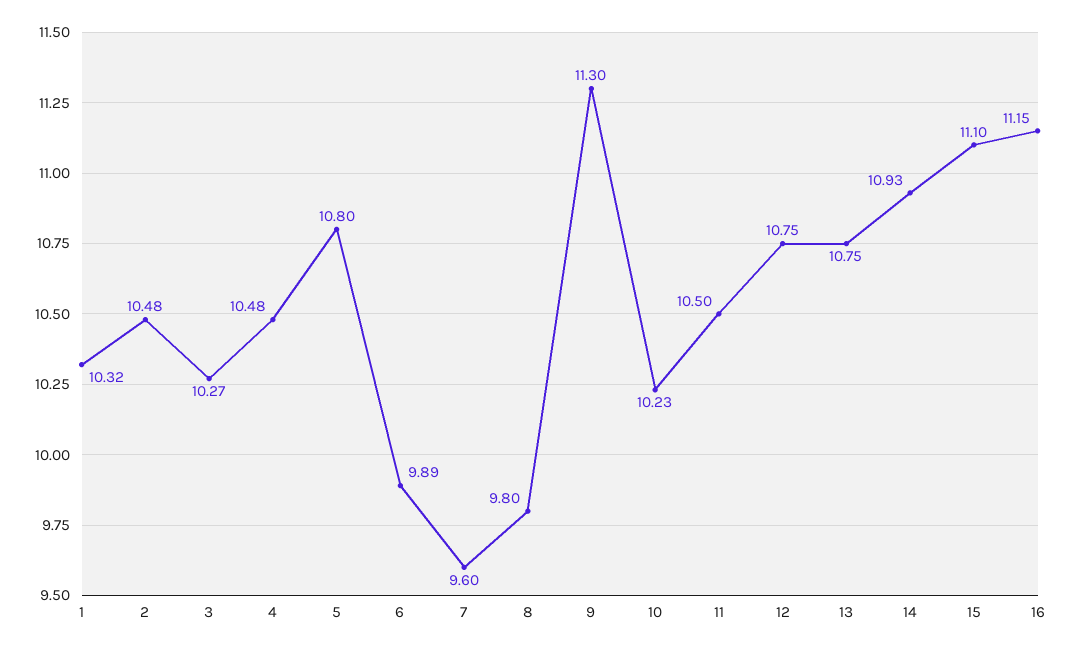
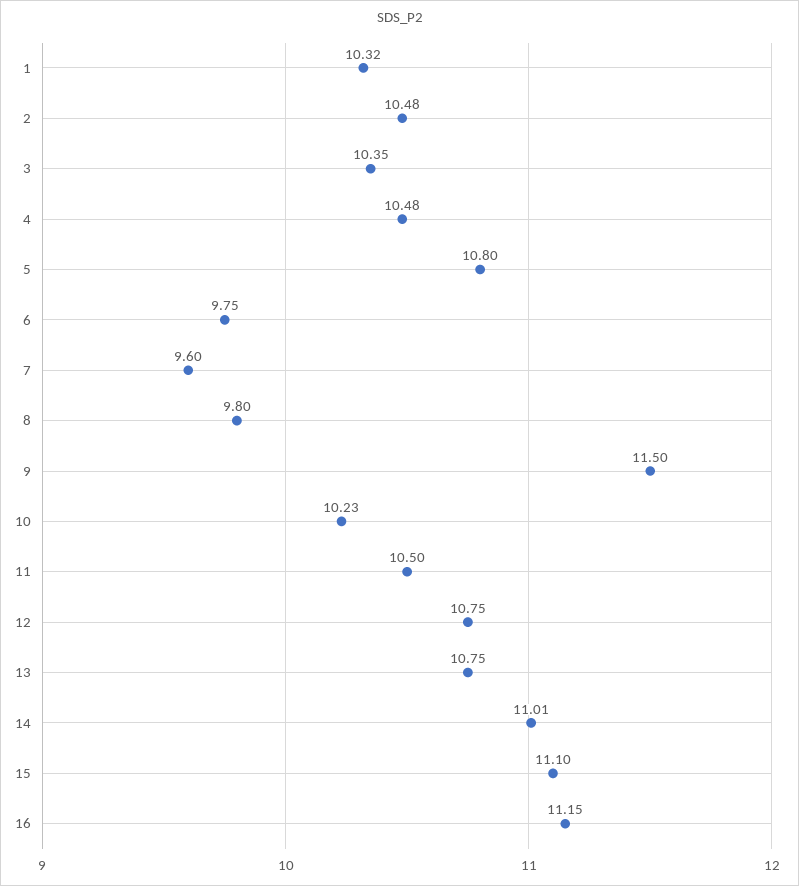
  {
    "1": 10.32,
    "2": 10.48,
-   "3": 10.27,
+   "3": 10.35,
    "4": 10.48,
    "5": 10.8,
-   "6": 9.89,
+   "6": 9.75,
    "7": 9.6,
    "8": 9.8,
-   "9": 11.3,
+   "9": 11.5,
    "10": 10.23,
    "11": 10.5,
    "12": 10.75,
    "13": 10.75,
-   "14": 10.93,
+   "14": 11.01,
    "15": 11.1,
    "16": 11.15
  }

